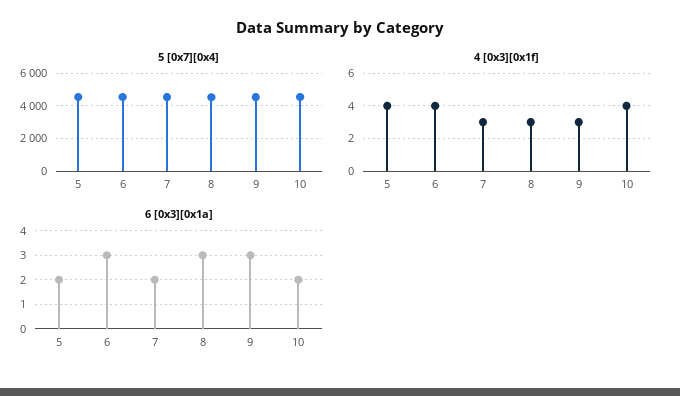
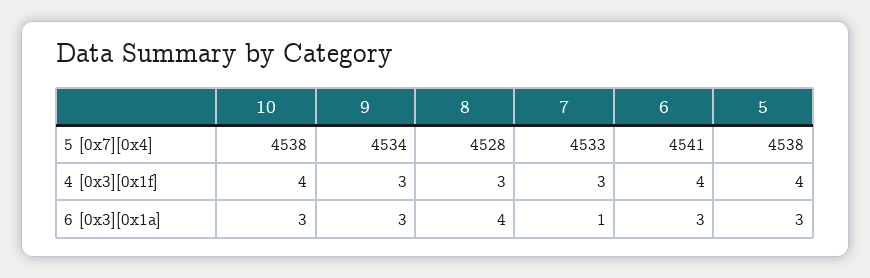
  {
    "5 [0x7][0x4]": {
      "5": 4538,
      "6": 4541,
      "7": 4533,
      "8": 4528,
      "9": 4534,
      "10": 4538
    },
    "4 [0x3][0x1f]": {
      "5": 4,
      "6": 4,
      "7": 3,
      "8": 3,
      "9": 3,
      "10": 4
    },
    "6 [0x3][0x1a]": {
-     "5": 2,
+     "5": 3,
      "6": 3,
-     "7": 2,
+     "7": 1,
-     "8": 3,
+     "8": 4,
      "9": 3,
-     "10": 2
+     "10": 3
    }
  }

